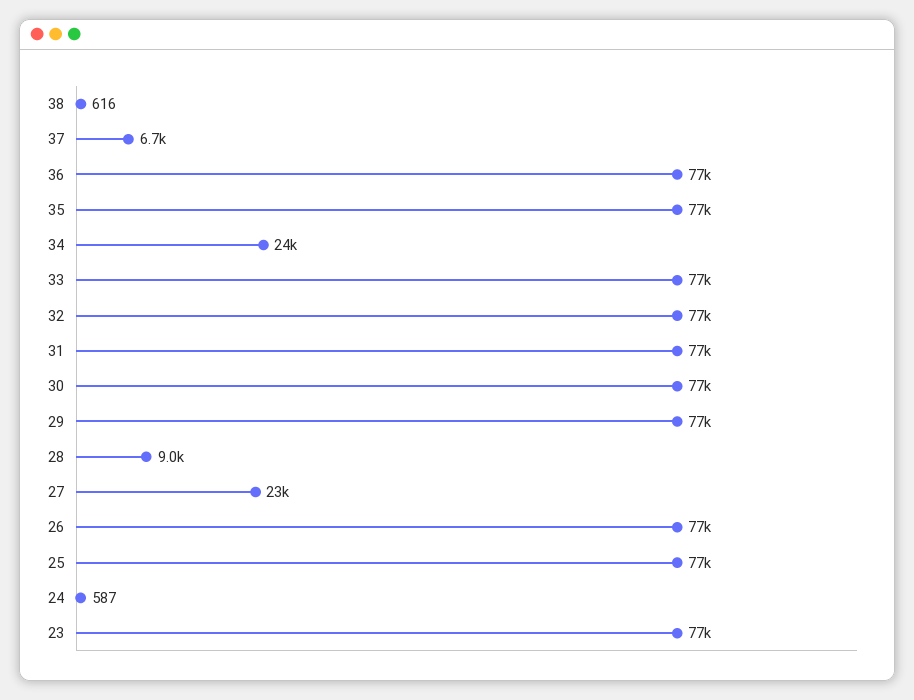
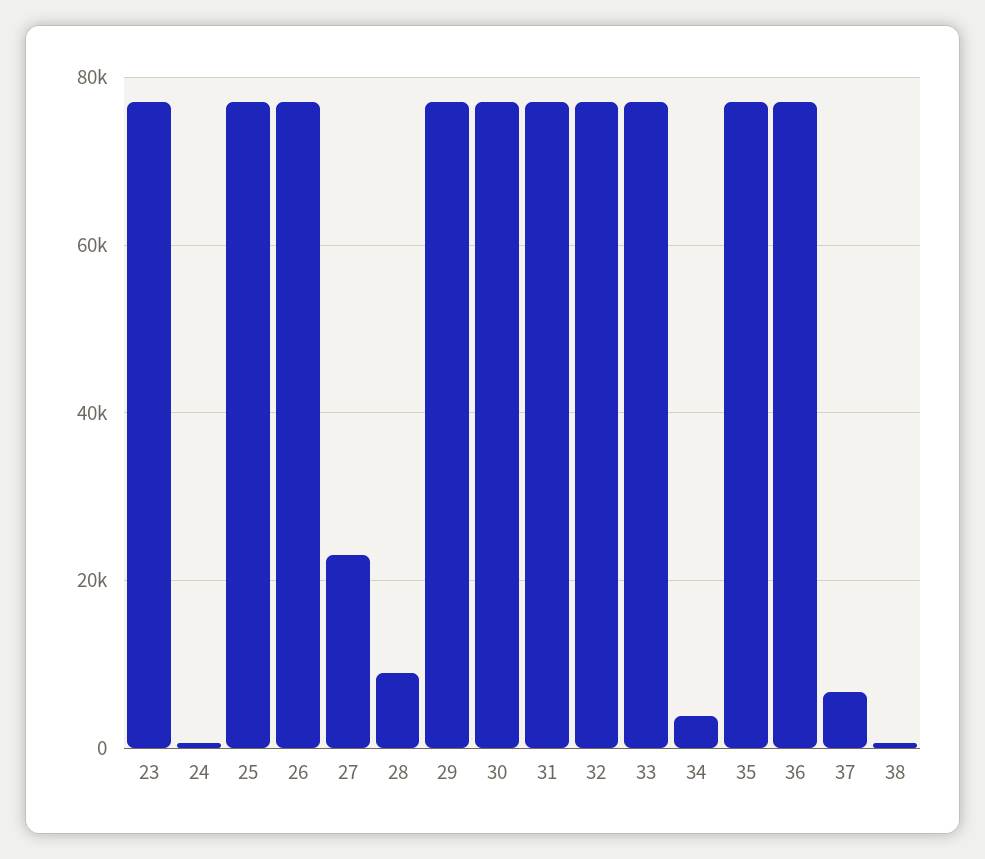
  {
    "38": 616,
    "37": 6700,
    "36": 77000,
    "35": 77000,
-   "34": 24000,
+   "34": 4000,
    "33": 77000,
    "32": 77000,
    "31": 77000,
    "30": 77000,
    "29": 77000,
    "28": 9000,
    "27": 23000,
    "26": 77000,
    "25": 77000,
    "24": 587,
    "23": 77000
  }

